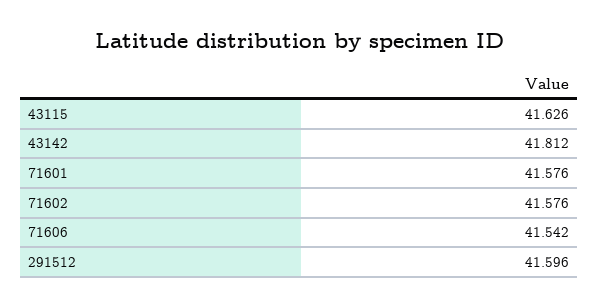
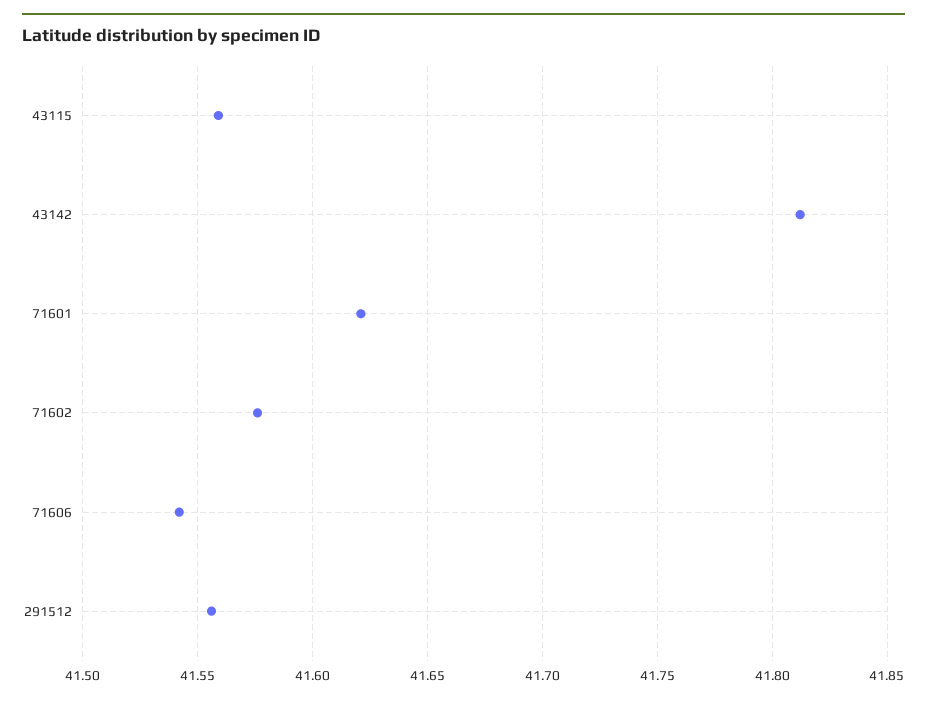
  {
-   "43115": 41.626,
+   "43115": 41.56,
    "43142": 41.812,
-   "71601": 41.576,
+   "71601": 41.62,
    "71602": 41.576,
    "71606": 41.542,
-   "291512": 41.596
+   "291512": 41.555
  }

